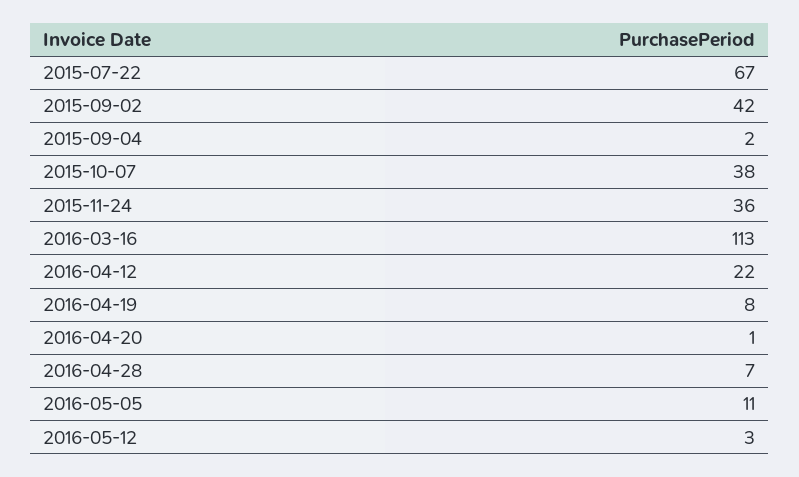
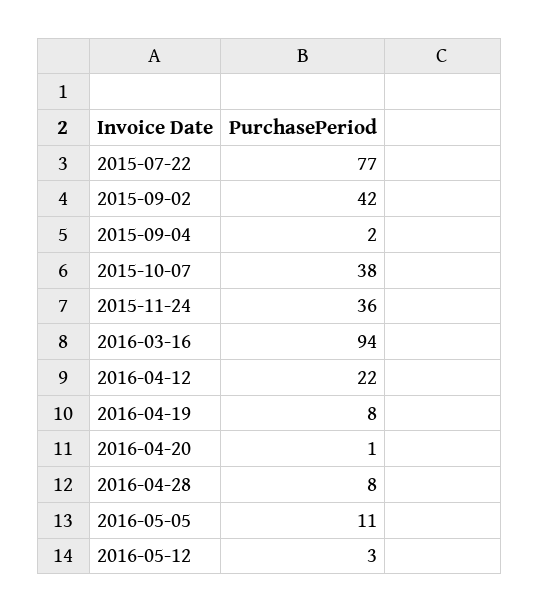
  {
-   "2015-07-22": 67,
+   "2015-07-22": 77,
    "2015-09-02": 42,
    "2015-09-04": 2,
    "2015-10-07": 38,
    "2015-11-24": 36,
-   "2016-03-16": 113,
+   "2016-03-16": 94,
    "2016-04-12": 22,
    "2016-04-19": 8,
    "2016-04-20": 1,
-   "2016-04-28": 7,
+   "2016-04-28": 8,
    "2016-05-05": 11,
    "2016-05-12": 3
  }

